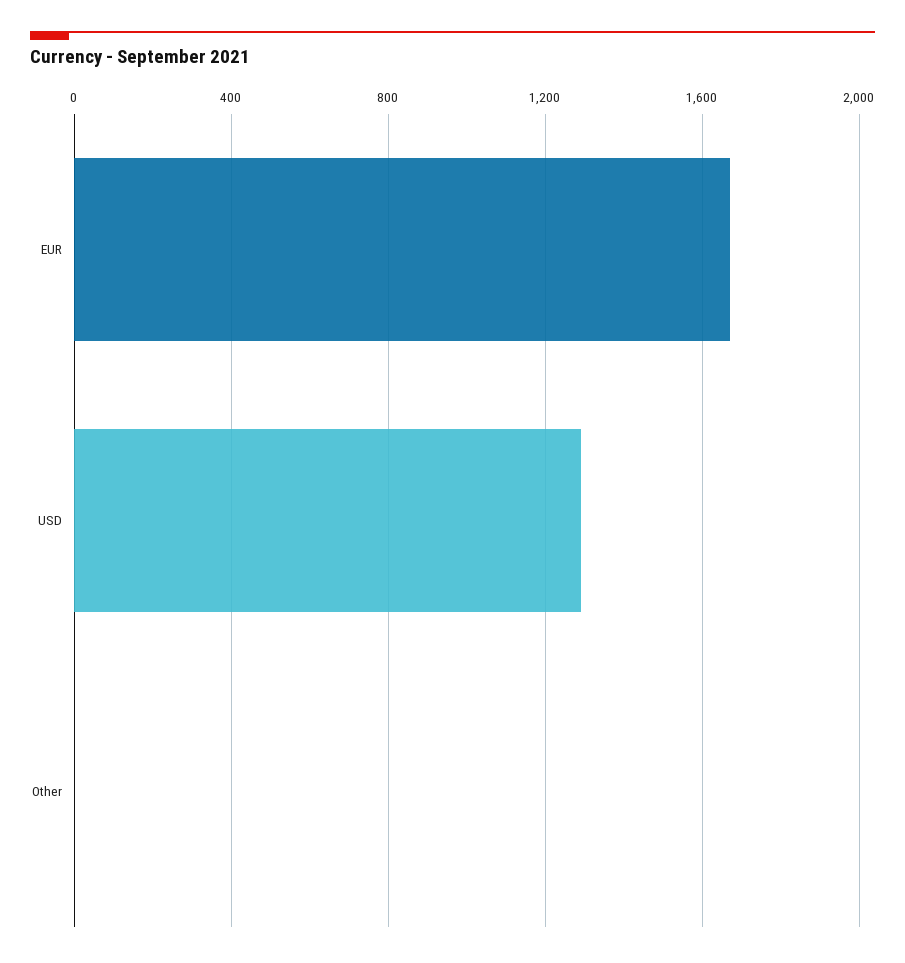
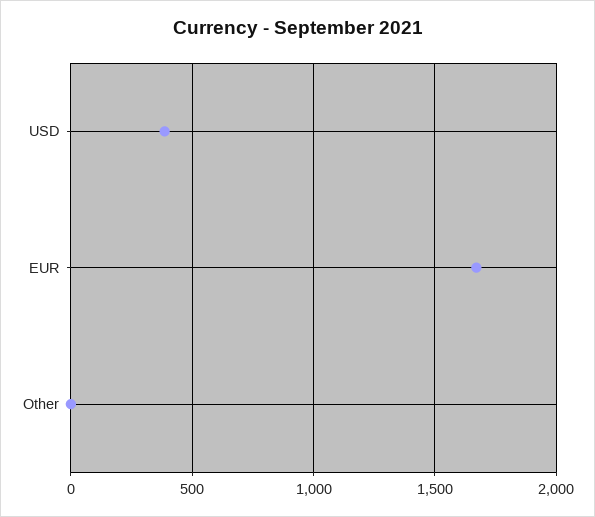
  {
    "EUR": 1650,
-   "USD": 1300,
+   "USD": 400,
    "Other": 0
  }

